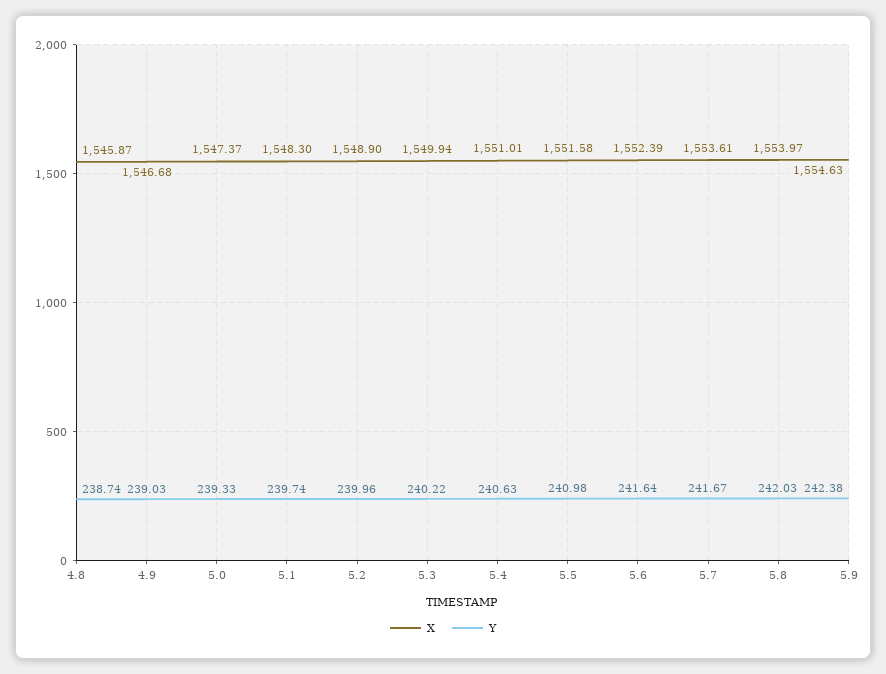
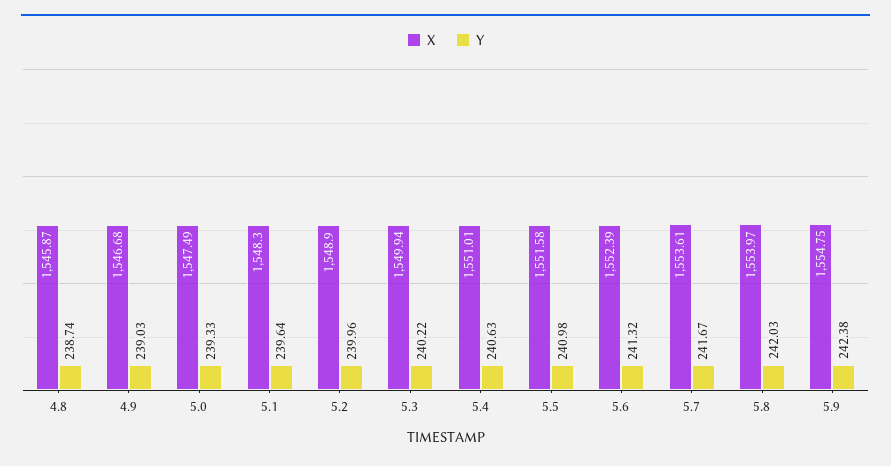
  {
    "X": {
      "4.8": 1545.87,
      "4.9": 1546.68,
-     "5.0": 1547.37,
+     "5.0": 1547.49,
      "5.1": 1548.3,
      "5.2": 1548.9,
      "5.3": 1549.94,
      "5.4": 1551.01,
      "5.5": 1551.58,
      "5.6": 1552.39,
      "5.7": 1553.61,
      "5.8": 1553.97,
-     "5.9": 1554.63
+     "5.9": 1554.75
    },
    "Y": {
      "4.8": 238.74,
      "4.9": 239.03,
      "5.0": 239.33,
-     "5.1": 239.74,
+     "5.1": 239.64,
      "5.2": 239.96,
      "5.3": 240.22,
      "5.4": 240.63,
      "5.5": 240.98,
-     "5.6": 241.64,
+     "5.6": 241.32,
      "5.7": 241.67,
      "5.8": 242.03,
      "5.9": 242.38
    }
  }

